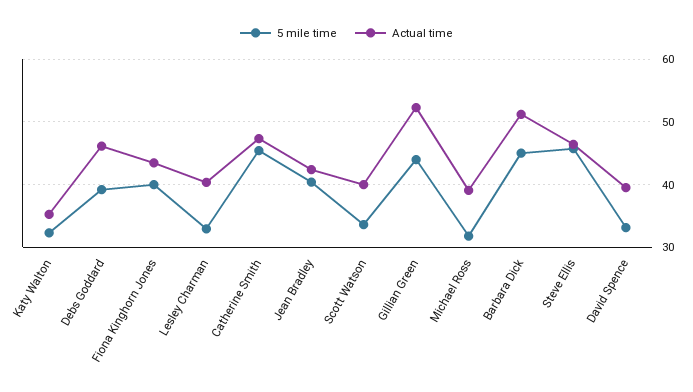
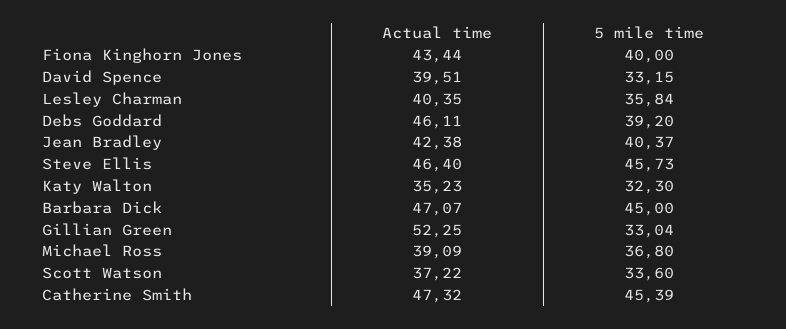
  {
    "5 mile time": {
      "Katy Walton": 32.3,
      "Debs Goddard": 39.2,
      "Fiona Kinghorn Jones": 40,
-     "Lesley Charman": 33,
+     "Lesley Charman": 35.84,
      "Catherine Smith": 45.39,
      "Jean Bradley": 40.37,
      "Scott Watson": 33.6,
-     "Gillian Green": 44,
+     "Gillian Green": 33.04,
-     "Michael Ross": 32,
+     "Michael Ross": 36.8,
      "Barbara Dick": 45,
      "Steve Ellis": 45.73,
      "David Spence": 33.15
    },
    "Actual time": {
      "Katy Walton": 35.23,
      "Debs Goddard": 46.11,
      "Fiona Kinghorn Jones": 43.44,
      "Lesley Charman": 40.35,
      "Catherine Smith": 47.32,
      "Jean Bradley": 42.38,
-     "Scott Watson": 40,
+     "Scott Watson": 37.22,
      "Gillian Green": 52.25,
      "Michael Ross": 39.09,
-     "Barbara Dick": 51,
+     "Barbara Dick": 47.07,
      "Steve Ellis": 46.4,
      "David Spence": 39.51
    }
  }

